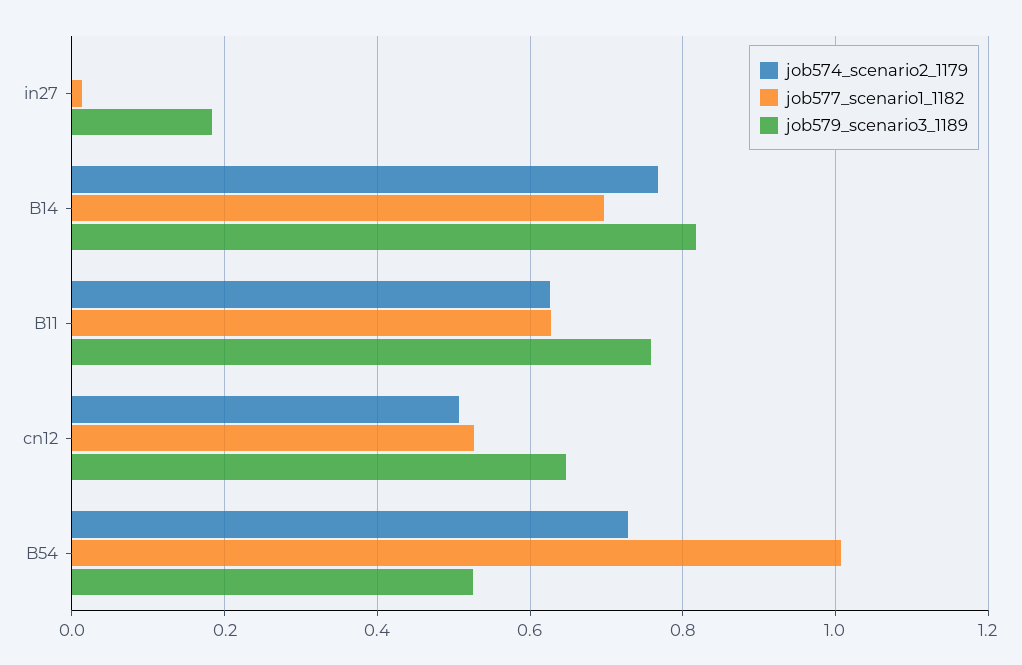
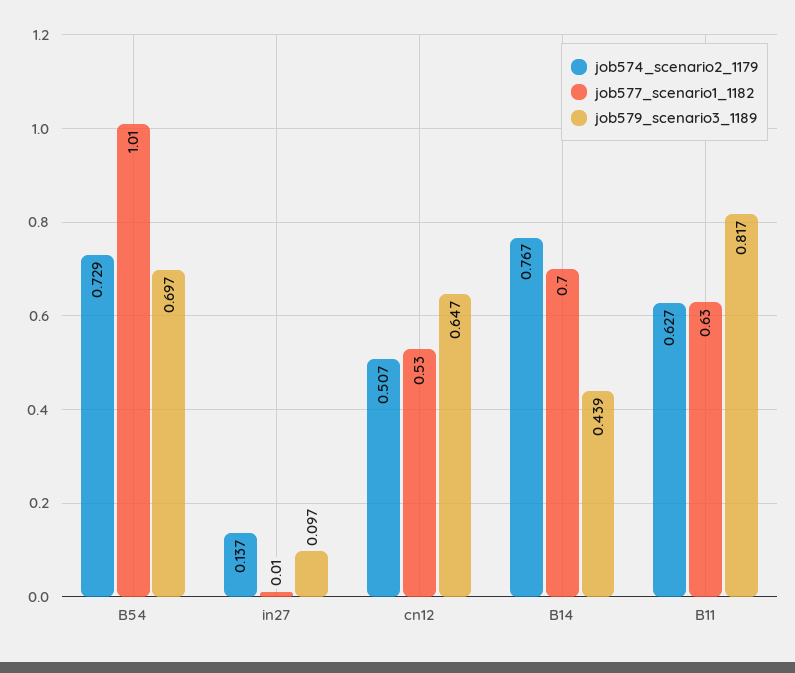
  {
    "job574_scenario2_1179": {
-     "in27": 0,
+     "in27": 0.137,
      "B14": 0.767,
      "B11": 0.627,
      "cn12": 0.507,
      "B54": 0.729
    },
    "job577_scenario1_1182": {
      "in27": 0.01,
      "B14": 0.7,
      "B11": 0.63,
      "cn12": 0.53,
      "B54": 1.01
    },
    "job579_scenario3_1189": {
-     "in27": 0.18,
+     "in27": 0.097,
-     "B14": 0.82,
+     "B14": 0.439,
-     "B11": 0.76,
+     "B11": 0.817,
      "cn12": 0.647,
-     "B54": 0.52
+     "B54": 0.697
    }
  }

